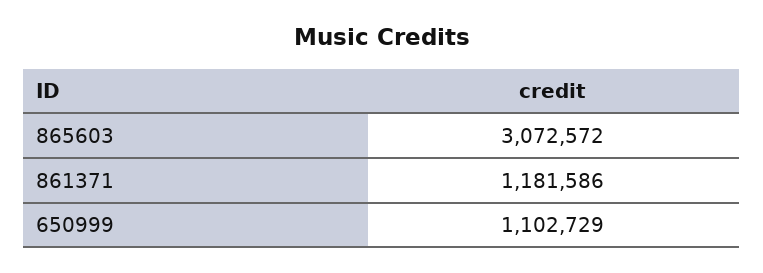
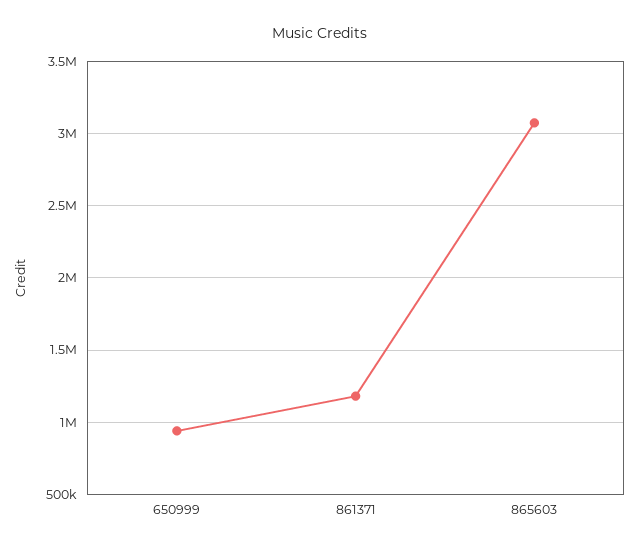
  {
    "865603": 3072572,
    "861371": 1181586,
-   "650999": 1102729
+   "650999": 950000
  }

